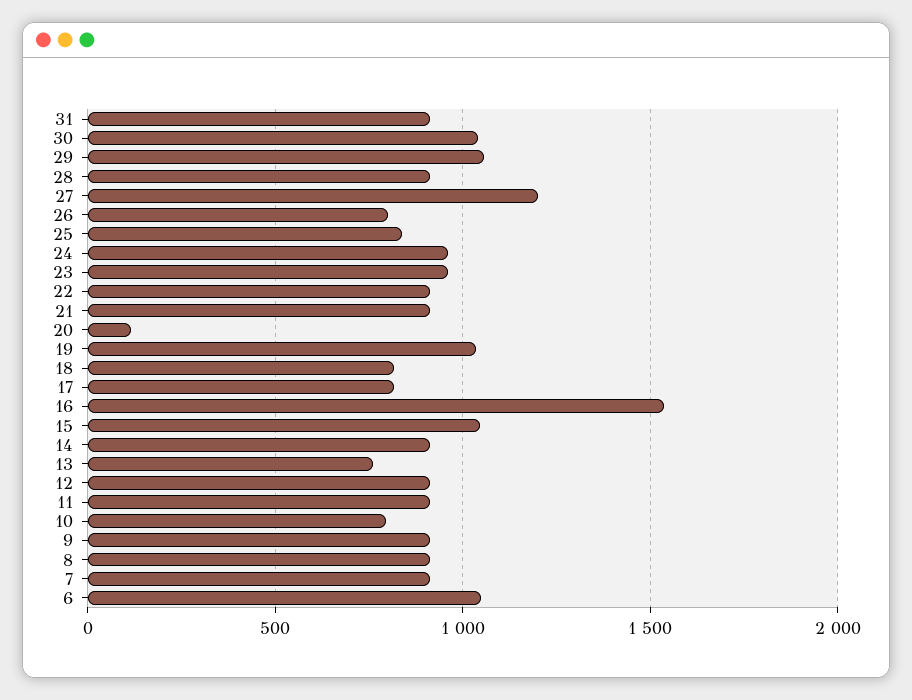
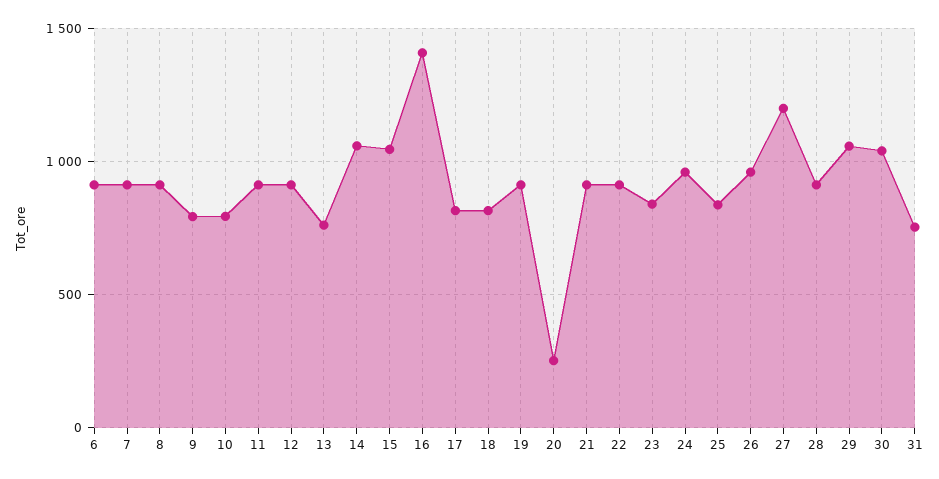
  {
-   "31": 900,
+   "31": 750,
    "30": 1050,
    "29": 1050,
    "28": 900,
    "27": 1200,
-   "26": 800,
+   "26": 950,
    "25": 850,
    "24": 950,
-   "23": 950,
+   "23": 850,
    "22": 900,
    "21": 900,
-   "20": 100,
+   "20": 250,
-   "19": 1050,
+   "19": 900,
    "18": 800,
    "17": 800,
-   "16": 1550,
+   "16": 1400,
    "15": 1050,
-   "14": 900,
+   "14": 1050,
    "13": 750,
    "12": 900,
    "11": 900,
    "10": 800,
-   "9": 900,
+   "9": 800,
    "8": 900,
    "7": 900,
-   "6": 1050
+   "6": 900
  }

